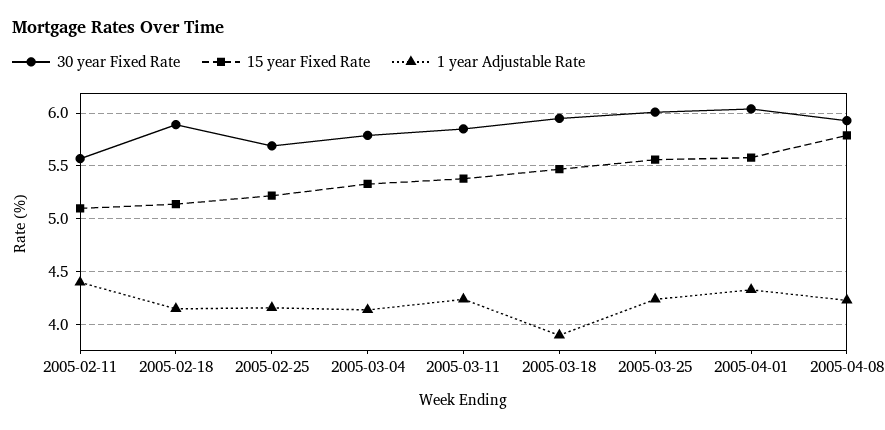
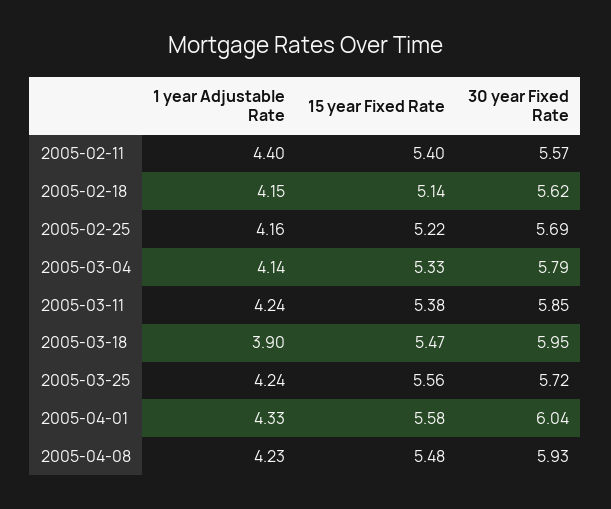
  {
    "30 year Fixed Rate": {
      "2005-02-11": 5.57,
-     "2005-02-18": 5.9,
+     "2005-02-18": 5.62,
      "2005-02-25": 5.69,
      "2005-03-04": 5.79,
      "2005-03-11": 5.85,
      "2005-03-18": 5.95,
-     "2005-03-25": 6,
+     "2005-03-25": 5.72,
      "2005-04-01": 6.04,
      "2005-04-08": 5.93
    },
    "15 year Fixed Rate": {
-     "2005-02-11": 5.1,
+     "2005-02-11": 5.4,
      "2005-02-18": 5.14,
      "2005-02-25": 5.22,
      "2005-03-04": 5.33,
      "2005-03-11": 5.38,
      "2005-03-18": 5.47,
      "2005-03-25": 5.56,
      "2005-04-01": 5.58,
-     "2005-04-08": 5.8
+     "2005-04-08": 5.48
    },
    "1 year Adjustable Rate": {
      "2005-02-11": 4.4,
      "2005-02-18": 4.15,
      "2005-02-25": 4.16,
      "2005-03-04": 4.14,
      "2005-03-11": 4.24,
      "2005-03-18": 3.9,
      "2005-03-25": 4.24,
      "2005-04-01": 4.33,
      "2005-04-08": 4.23
    }
  }

